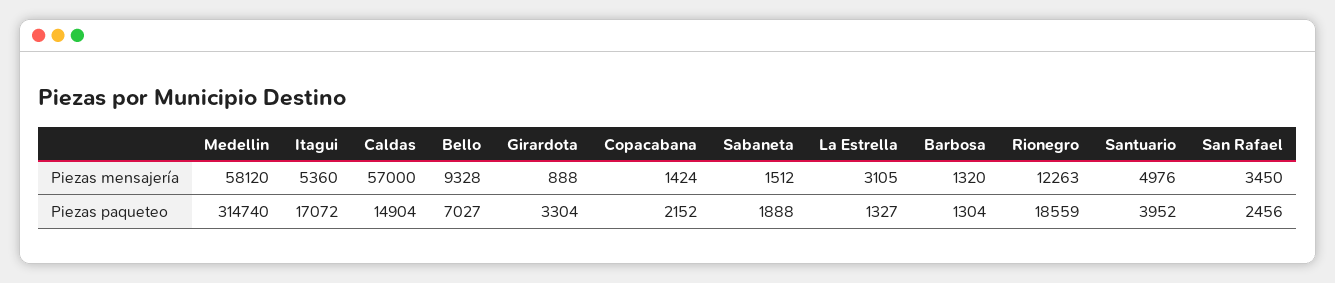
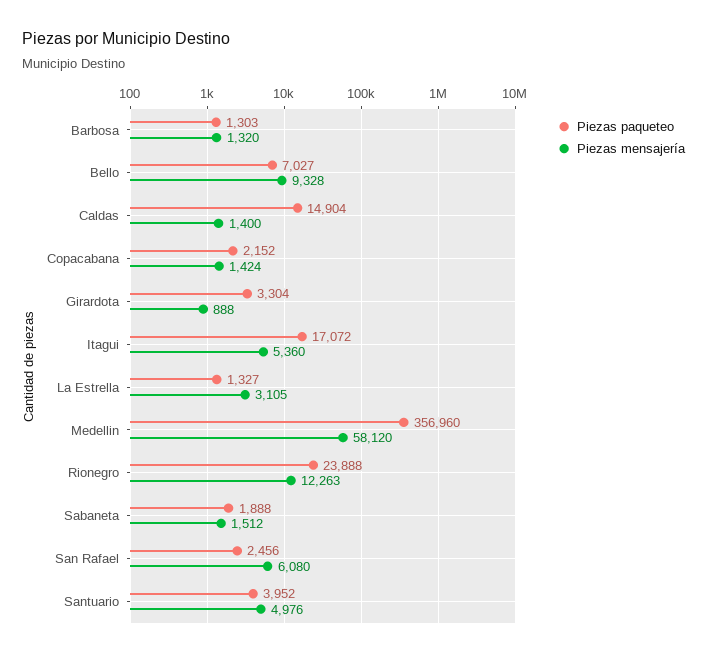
  {
    "Piezas mensajería": {
      "Medellin": 58120,
      "Itagui": 5360,
-     "Caldas": 57000,
+     "Caldas": 1400,
      "Bello": 9328,
      "Girardota": 888,
      "Copacabana": 1424,
      "Sabaneta": 1512,
      "La Estrella": 3105,
      "Barbosa": 1320,
      "Rionegro": 12263,
      "Santuario": 4976,
-     "San Rafael": 3450
+     "San Rafael": 6080
    },
    "Piezas paqueteo": {
-     "Medellin": 314740,
+     "Medellin": 356960,
      "Itagui": 17072,
      "Caldas": 14904,
      "Bello": 7027,
      "Girardota": 3304,
      "Copacabana": 2152,
      "Sabaneta": 1888,
      "La Estrella": 1327,
-     "Barbosa": 1304,
+     "Barbosa": 1303,
-     "Rionegro": 18559,
+     "Rionegro": 23888,
      "Santuario": 3952,
      "San Rafael": 2456
    }
  }

